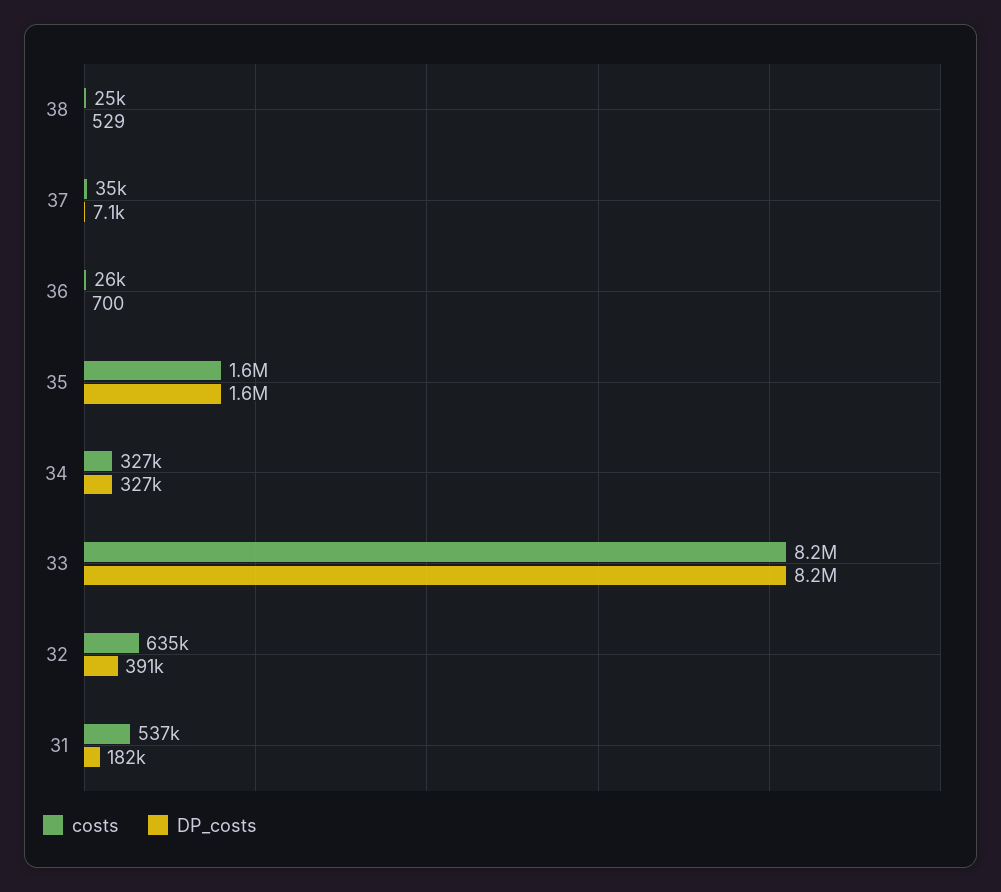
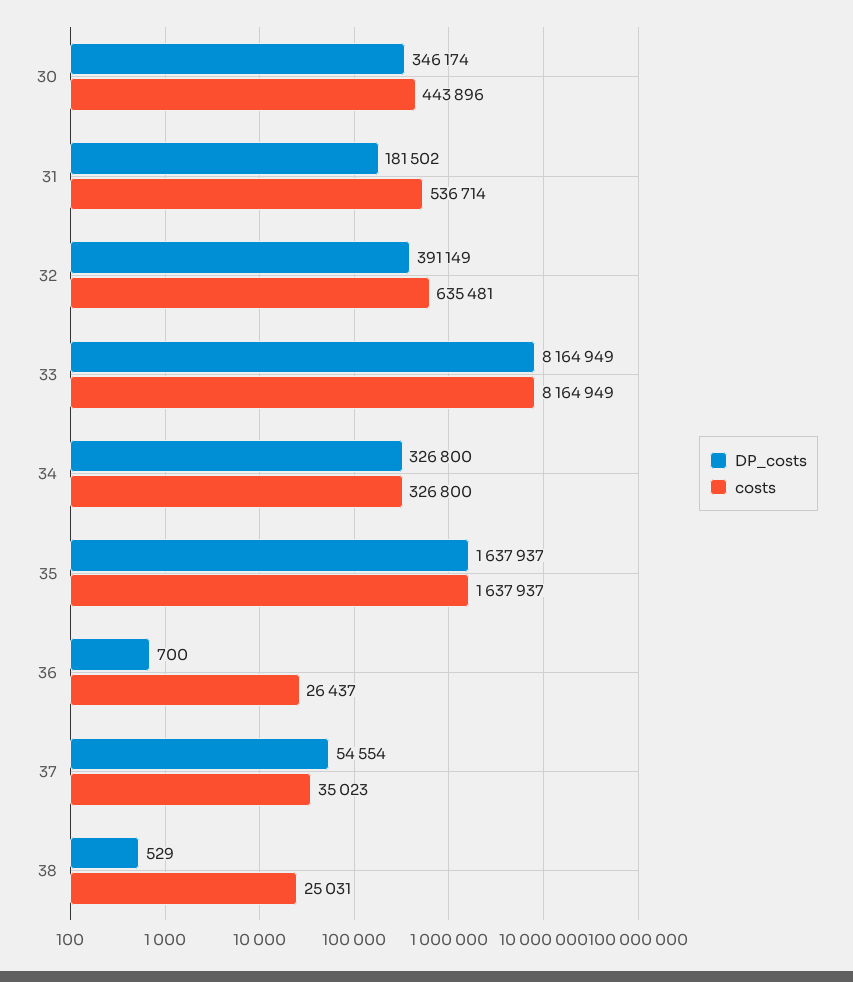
  {
    "costs": {
      "38": 25031,
      "37": 35023,
      "36": 26437,
      "35": 1637937,
      "34": 326800,
      "33": 8164949,
      "32": 635481,
-     "31": 536714
+     "31": 536714,
+     "30": 443896
    },
    "DP_costs": {
      "38": 529,
-     "37": 7100,
+     "37": 54554,
      "36": 700,
      "35": 1637937,
      "34": 326800,
      "33": 8164949,
      "32": 391149,
-     "31": 181502
+     "31": 181502,
+     "30": 346174
    }
  }

